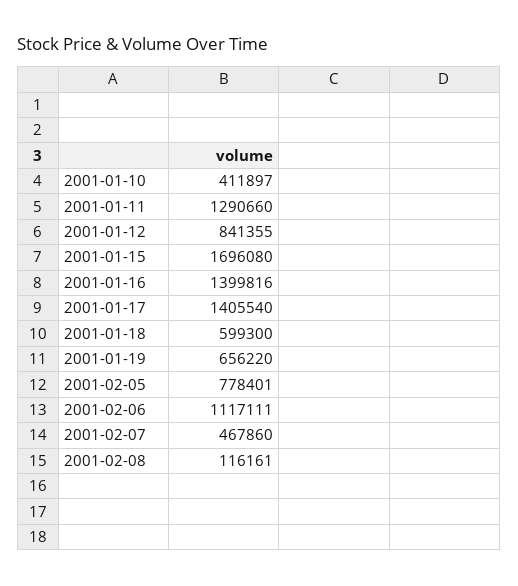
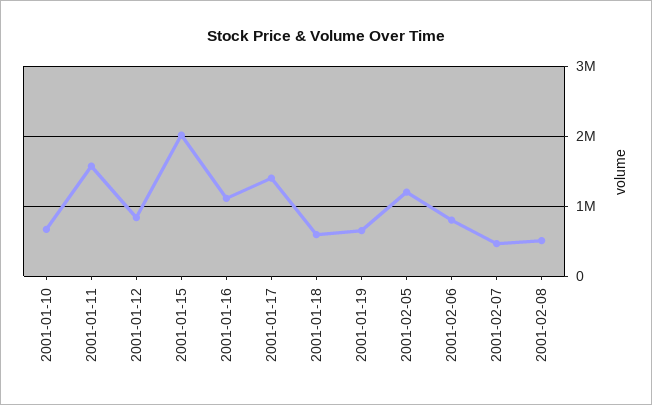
  {
-   "2001-01-10": 411897,
+   "2001-01-10": 700000,
-   "2001-01-11": 1290660,
+   "2001-01-11": 1600000,
    "2001-01-12": 841355,
-   "2001-01-15": 1696080,
+   "2001-01-15": 2000000,
-   "2001-01-16": 1399816,
+   "2001-01-16": 1100000,
    "2001-01-17": 1405540,
    "2001-01-18": 599300,
    "2001-01-19": 656220,
-   "2001-02-05": 778401,
+   "2001-02-05": 1200000,
-   "2001-02-06": 1117111,
+   "2001-02-06": 800000,
    "2001-02-07": 467860,
-   "2001-02-08": 116161
+   "2001-02-08": 500000
  }

